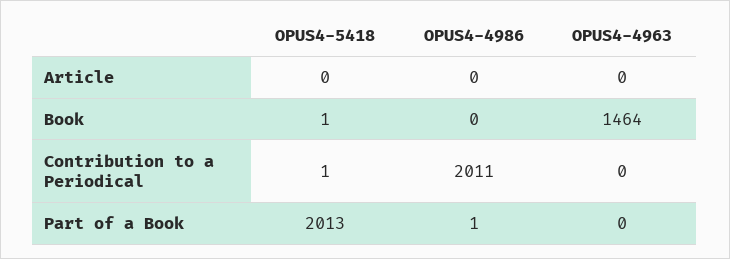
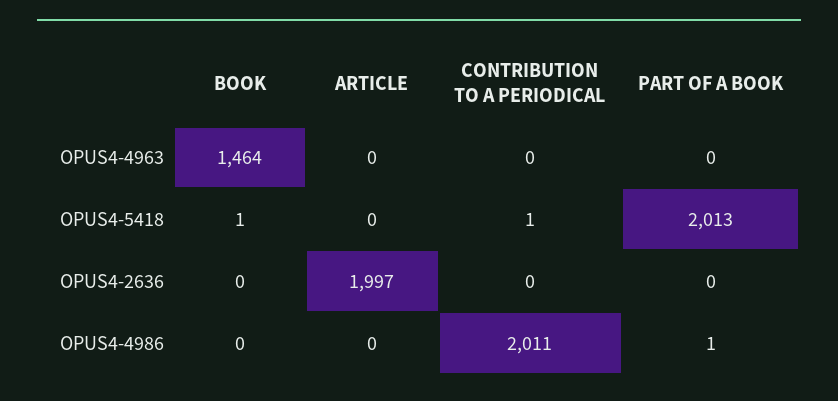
  {
    "OPUS4-5418": {
      "Article": 0,
      "Book": 1,
      "Contribution to a Periodical": 1,
      "Part of a Book": 2013
    },
    "OPUS4-4986": {
      "Article": 0,
      "Book": 0,
      "Contribution to a Periodical": 2011,
      "Part of a Book": 1
    },
    "OPUS4-4963": {
      "Article": 0,
      "Book": 1464,
      "Contribution to a Periodical": 0,
      "Part of a Book": 0
-   }
+   },
+   "OPUS4-2636": {
+     "Book": 0,
+     "Article": 1997,
+     "Contribution to a Periodical": 0,
+     "Part of a Book": 0
+   }
  }

